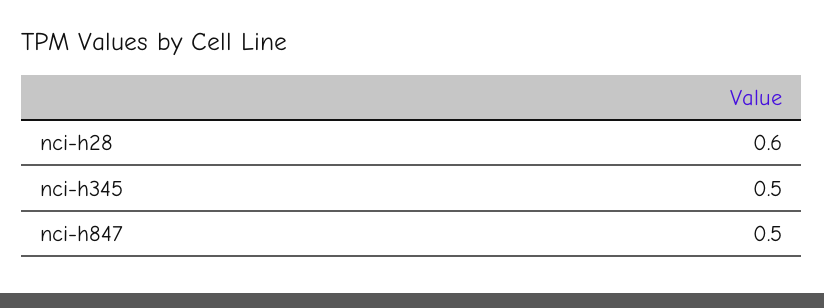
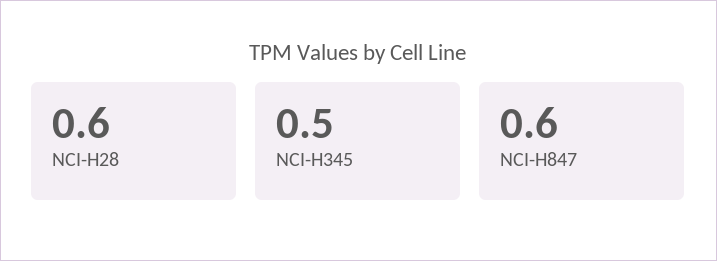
  {
    "nci-h28": 0.6,
    "nci-h345": 0.5,
-   "nci-h847": 0.5
+   "nci-h847": 0.6
  }

